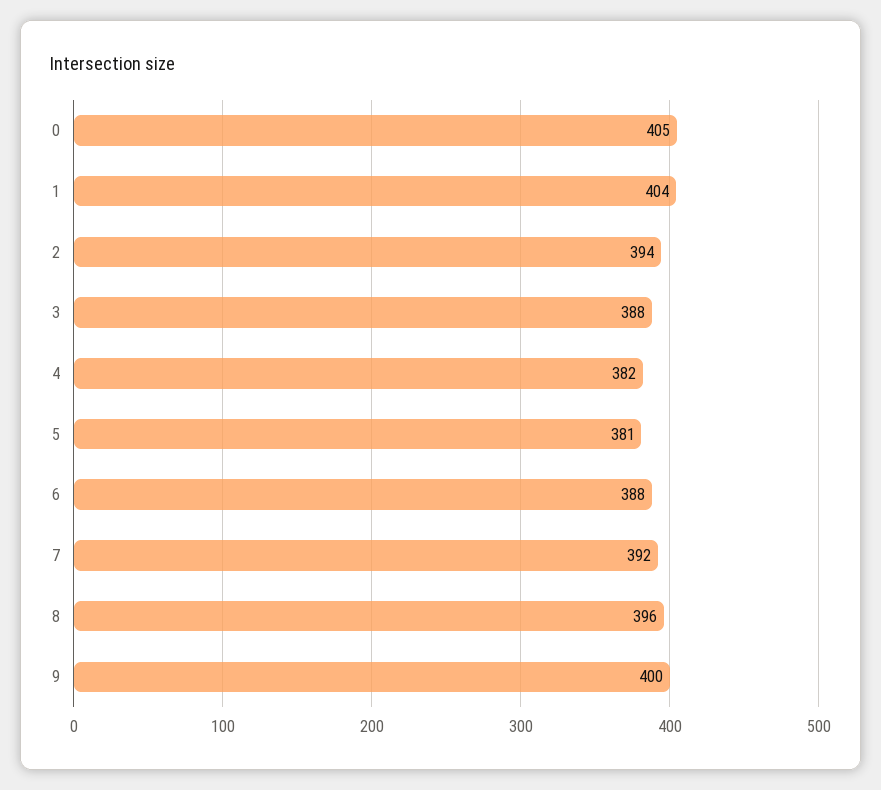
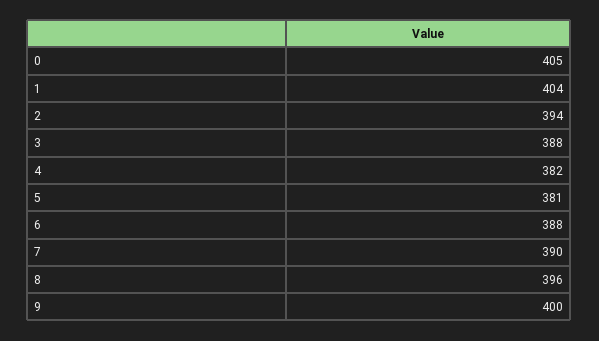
  {
    "0": 405,
    "1": 404,
    "2": 394,
    "3": 388,
    "4": 382,
    "5": 381,
    "6": 388,
-   "7": 392,
+   "7": 390,
    "8": 396,
    "9": 400
  }

